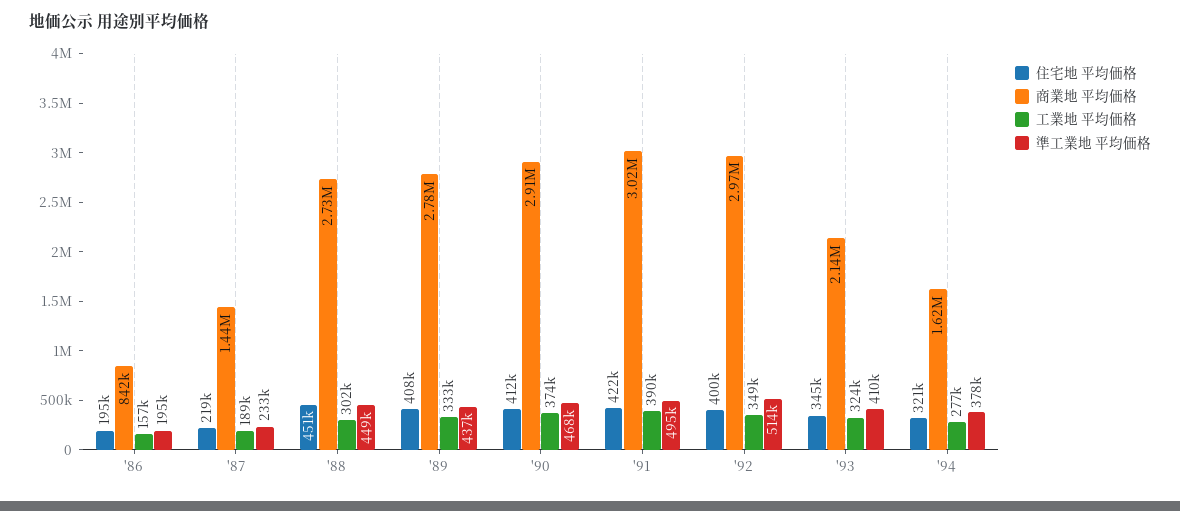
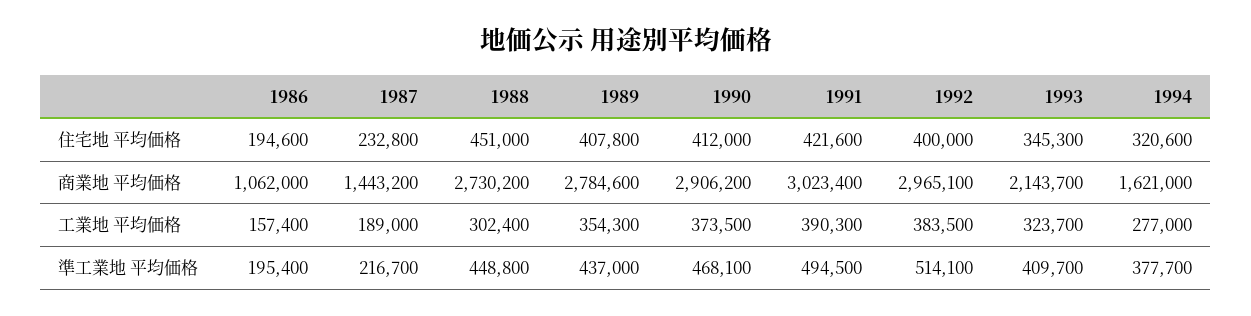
  {
    "住宅地 平均価格": {
      "'86": 194600,
-     "'87": 219000,
+     "'87": 232800,
      "'88": 451000,
      "'89": 407800,
      "'90": 412000,
      "'91": 421600,
      "'92": 400000,
      "'93": 345300,
      "'94": 320600
    },
    "商業地 平均価格": {
-     "'86": 842000,
+     "'86": 1062000,
      "'87": 1443200,
      "'88": 2730200,
      "'89": 2784600,
      "'90": 2906200,
      "'91": 3023400,
      "'92": 2965100,
      "'93": 2143700,
      "'94": 1621000
    },
    "工業地 平均価格": {
      "'86": 157400,
      "'87": 189000,
      "'88": 302400,
-     "'89": 333000,
+     "'89": 354300,
      "'90": 373500,
      "'91": 390300,
-     "'92": 349000,
+     "'92": 383500,
      "'93": 323700,
      "'94": 277000
    },
    "準工業地 平均価格": {
      "'86": 195400,
-     "'87": 233000,
+     "'87": 216700,
      "'88": 448800,
      "'89": 437000,
      "'90": 468100,
      "'91": 494500,
      "'92": 514100,
      "'93": 409700,
      "'94": 377700
    }
  }

